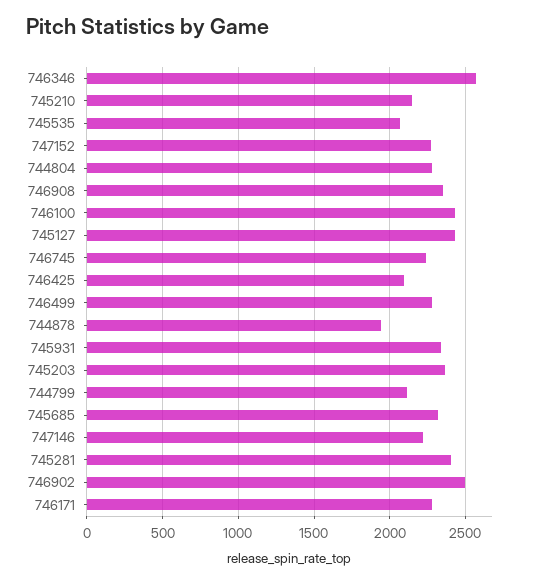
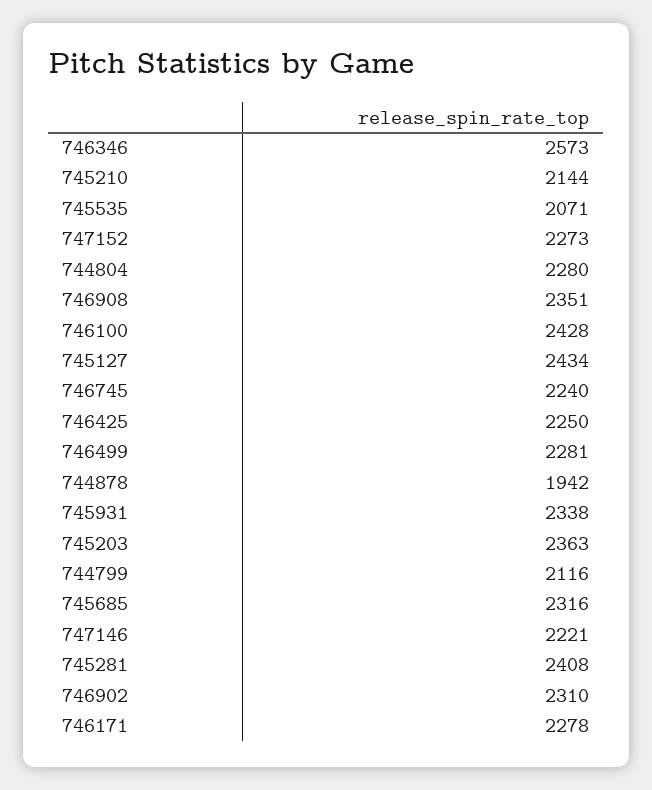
  {
    "746346": 2573,
    "745210": 2144,
    "745535": 2071,
    "747152": 2273,
    "744804": 2280,
    "746908": 2351,
    "746100": 2428,
    "745127": 2434,
    "746745": 2240,
-   "746425": 2100,
+   "746425": 2250,
    "746499": 2281,
    "744878": 1942,
    "745931": 2338,
    "745203": 2363,
    "744799": 2116,
    "745685": 2316,
    "747146": 2221,
    "745281": 2408,
-   "746902": 2500,
+   "746902": 2310,
    "746171": 2278
  }

